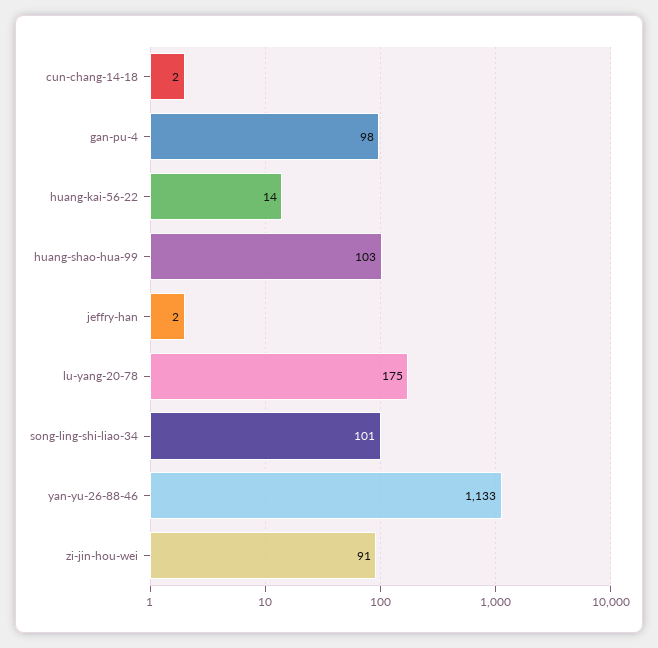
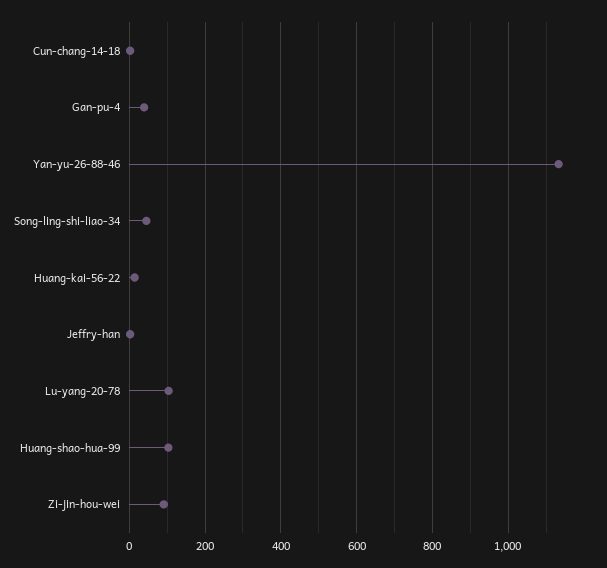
  {
    "cun-chang-14-18": 2,
-   "gan-pu-4": 98,
+   "gan-pu-4": 40,
    "huang-kai-56-22": 14,
    "huang-shao-hua-99": 103,
    "jeffry-han": 2,
-   "lu-yang-20-78": 175,
+   "lu-yang-20-78": 100,
-   "song-ling-shi-liao-34": 101,
+   "song-ling-shi-liao-34": 40,
    "yan-yu-26-88-46": 1133,
    "zi-jin-hou-wei": 91
  }

